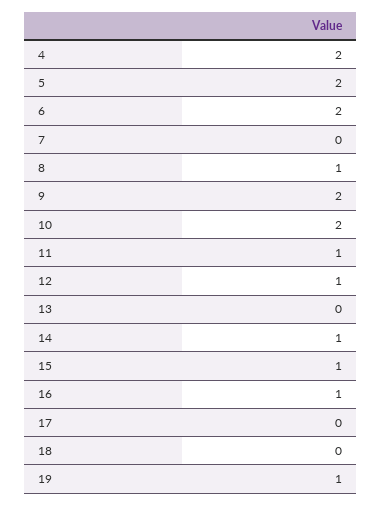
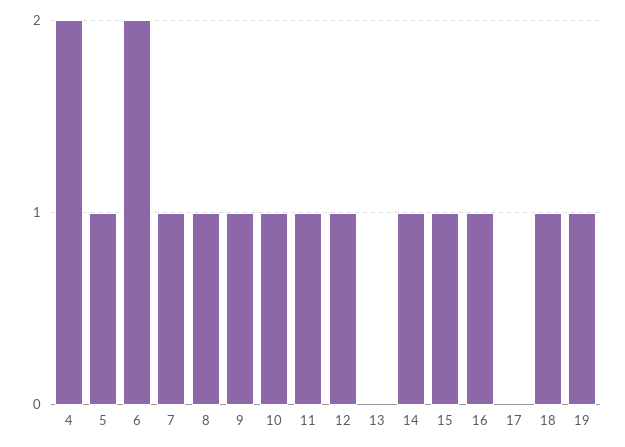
  {
    "4": 2,
-   "5": 2,
+   "5": 1,
    "6": 2,
-   "7": 0,
+   "7": 1,
    "8": 1,
-   "9": 2,
+   "9": 1,
-   "10": 2,
+   "10": 1,
    "11": 1,
    "12": 1,
    "13": 0,
    "14": 1,
    "15": 1,
    "16": 1,
    "17": 0,
-   "18": 0,
+   "18": 1,
    "19": 1
  }

